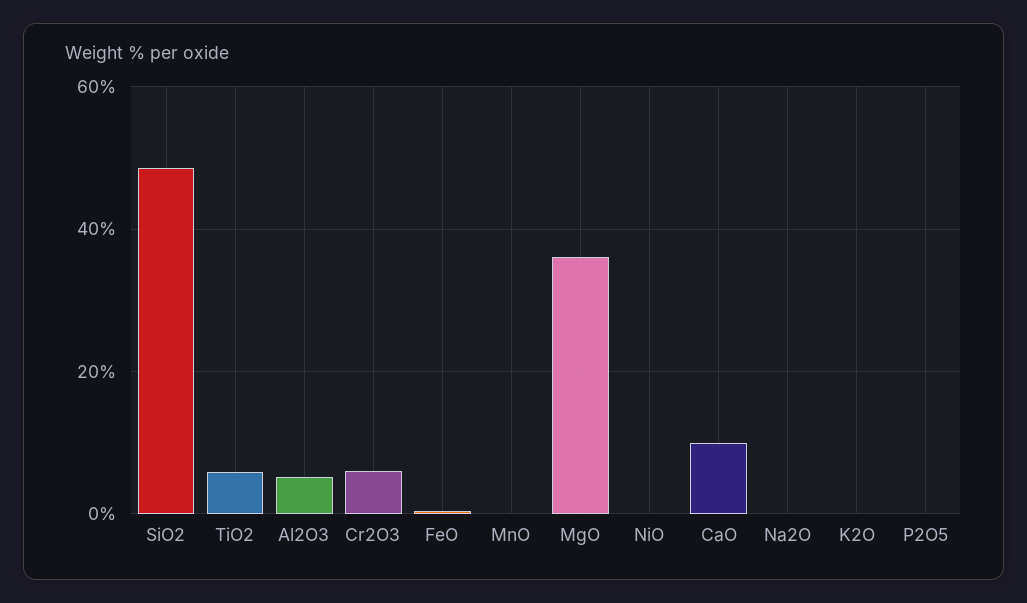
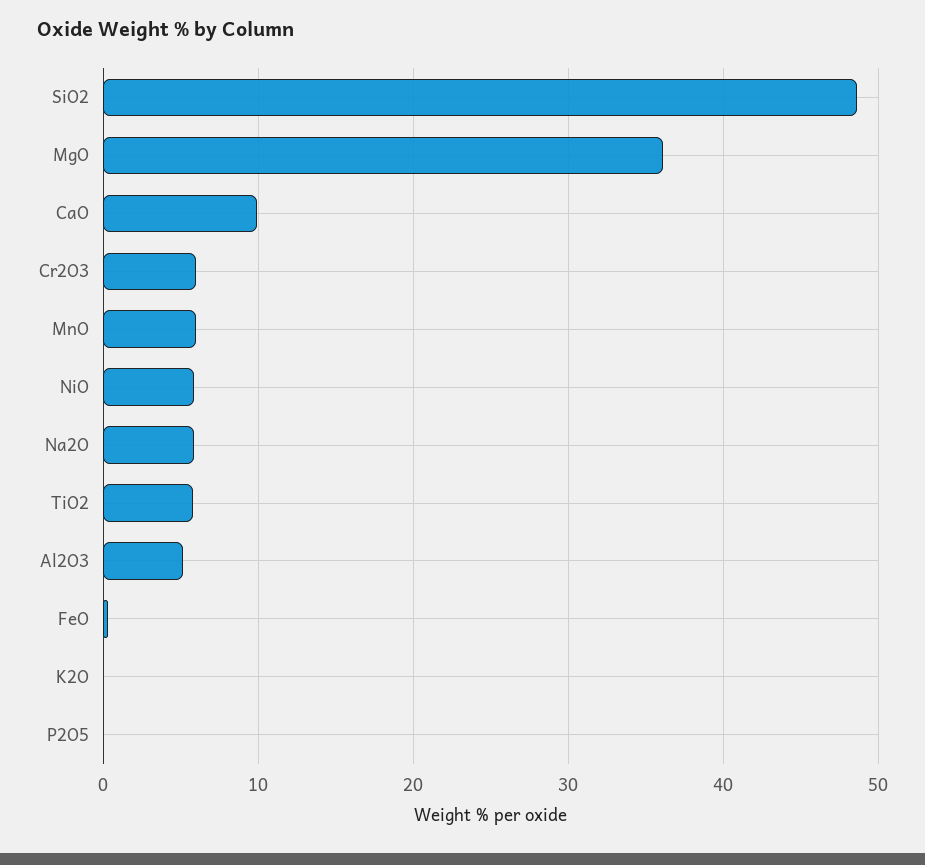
  {
    "SiO2": 49,
    "TiO2": 6,
    "Al2O3": 5,
    "Cr2O3": 6,
    "FeO": 0,
-   "MnO": 0,
+   "MnO": 6,
    "MgO": 36,
-   "NiO": 0,
+   "NiO": 6,
    "CaO": 10,
-   "Na2O": 0,
+   "Na2O": 6,
    "K2O": 0,
    "P2O5": 0
  }

